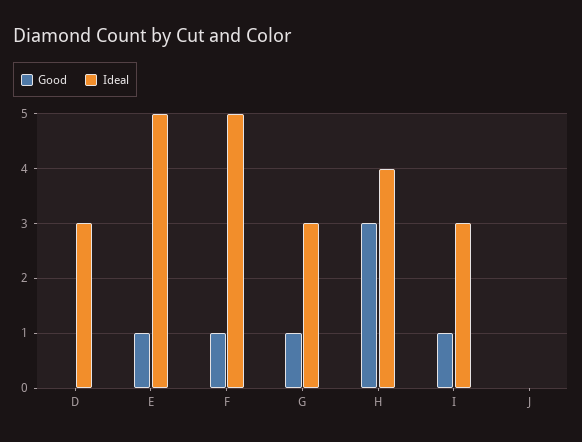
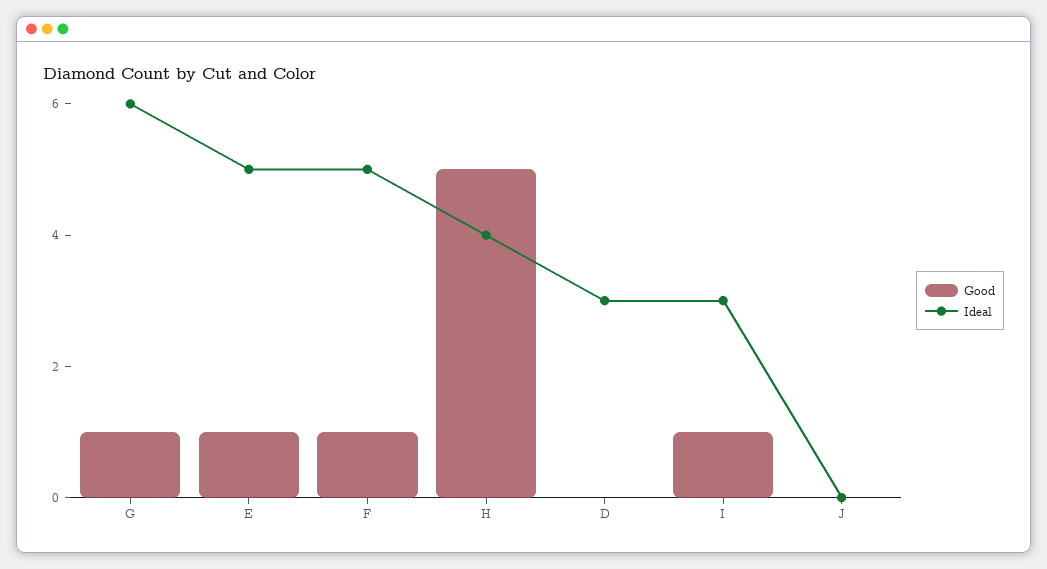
  {
    "Good": {
      "D": 0,
      "E": 1,
      "F": 1,
      "G": 1,
-     "H": 3,
+     "H": 5,
      "I": 1,
      "J": 0
    },
    "Ideal": {
      "D": 3,
      "E": 5,
      "F": 5,
-     "G": 3,
+     "G": 6,
      "H": 4,
      "I": 3,
      "J": 0
    }
  }

